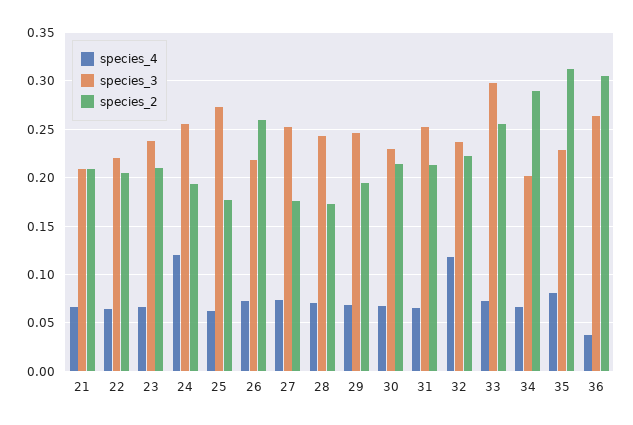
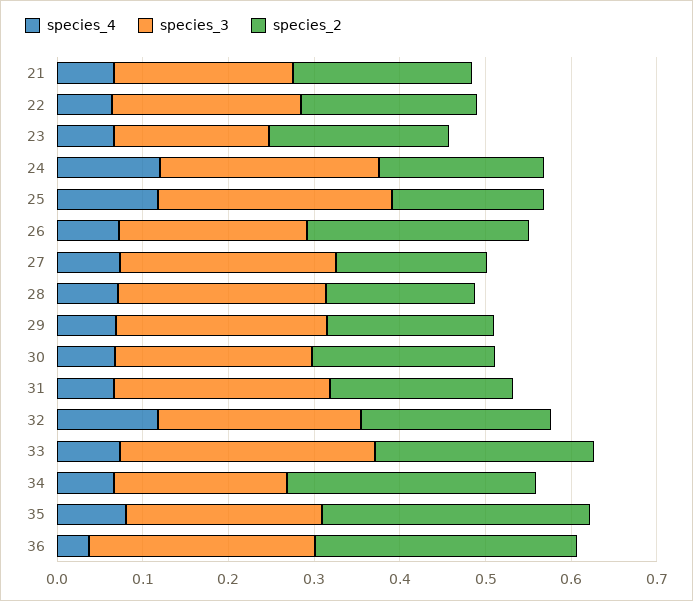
  {
    "species_4": {
      "21": 0.07,
      "22": 0.06,
      "23": 0.07,
      "24": 0.12,
-     "25": 0.06,
+     "25": 0.12,
      "26": 0.07,
      "27": 0.07,
      "28": 0.07,
      "29": 0.07,
      "30": 0.07,
      "31": 0.07,
      "32": 0.12,
      "33": 0.07,
      "34": 0.07,
      "35": 0.08,
      "36": 0.04
    },
    "species_3": {
      "21": 0.21,
      "22": 0.22,
-     "23": 0.24,
+     "23": 0.18,
      "24": 0.26,
      "25": 0.27,
      "26": 0.22,
      "27": 0.25,
      "28": 0.24,
      "29": 0.25,
      "30": 0.23,
      "31": 0.25,
      "32": 0.24,
      "33": 0.3,
      "34": 0.2,
      "35": 0.23,
      "36": 0.26
    },
    "species_2": {
      "21": 0.21,
      "22": 0.21,
      "23": 0.21,
      "24": 0.19,
      "25": 0.18,
      "26": 0.26,
      "27": 0.18,
      "28": 0.17,
      "29": 0.2,
      "30": 0.21,
      "31": 0.21,
      "32": 0.22,
      "33": 0.26,
      "34": 0.29,
      "35": 0.31,
      "36": 0.31
    }
  }

